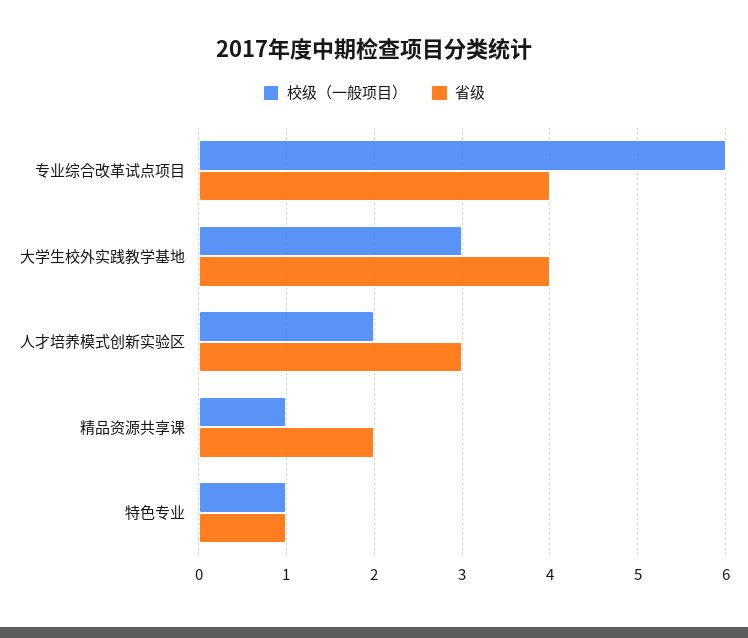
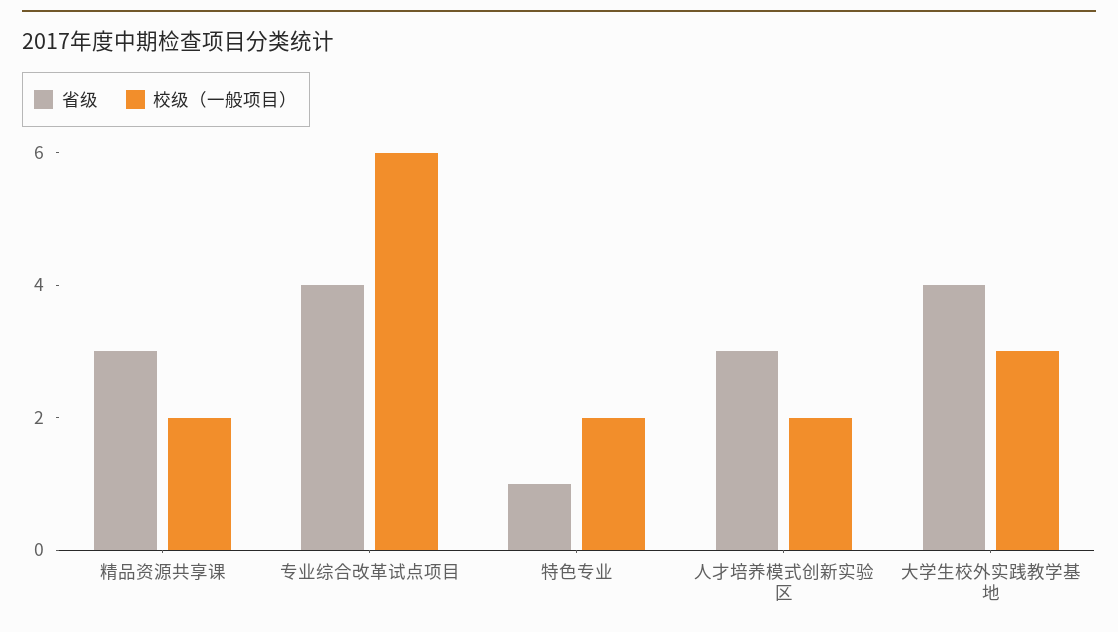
  {
    "校级（一般项目）": {
      "专业综合改革试点项目": 6,
      "大学生校外实践教学基地": 3,
      "人才培养模式创新实验区": 2,
-     "精品资源共享课": 1,
+     "精品资源共享课": 2,
-     "特色专业": 1
+     "特色专业": 2
    },
    "省级": {
      "专业综合改革试点项目": 4,
      "大学生校外实践教学基地": 4,
      "人才培养模式创新实验区": 3,
-     "精品资源共享课": 2,
+     "精品资源共享课": 3,
      "特色专业": 1
    }
  }

